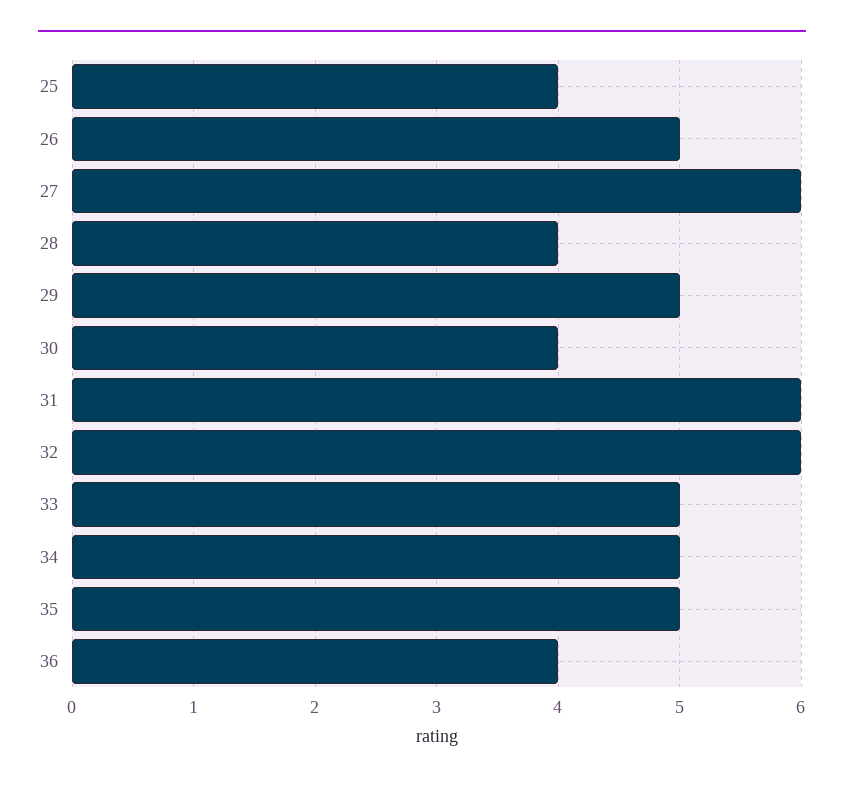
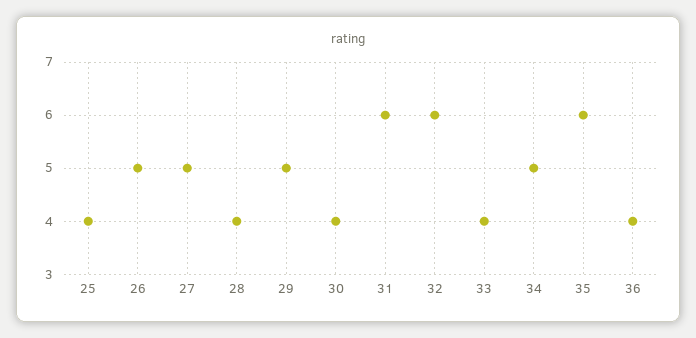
  {
    "25": 4,
    "26": 5,
-   "27": 6,
+   "27": 5,
    "28": 4,
    "29": 5,
    "30": 4,
    "31": 6,
    "32": 6,
-   "33": 5,
+   "33": 4,
    "34": 5,
-   "35": 5,
+   "35": 6,
    "36": 4
  }

